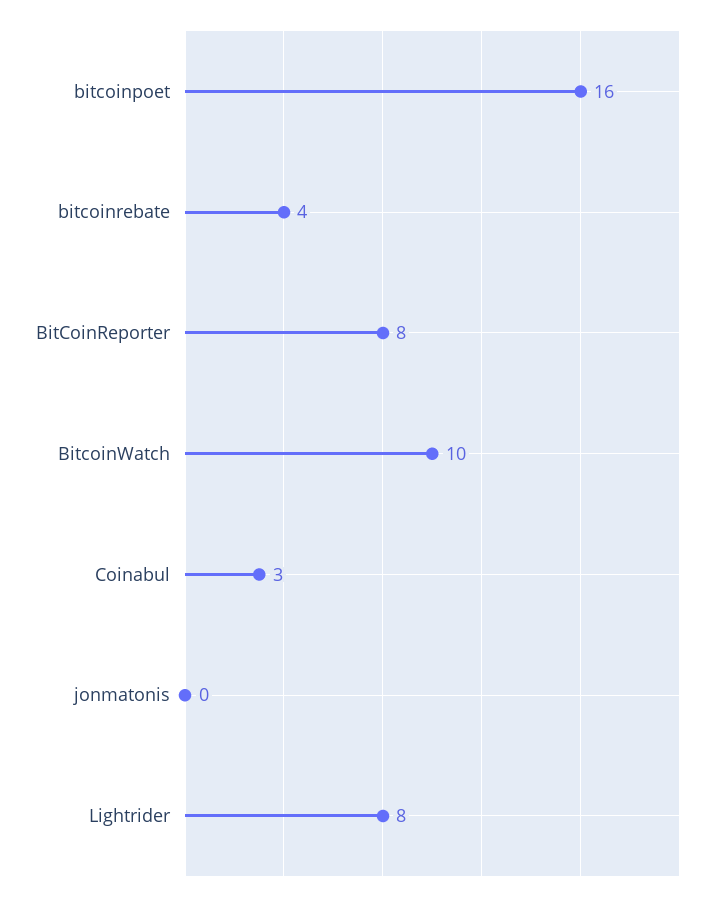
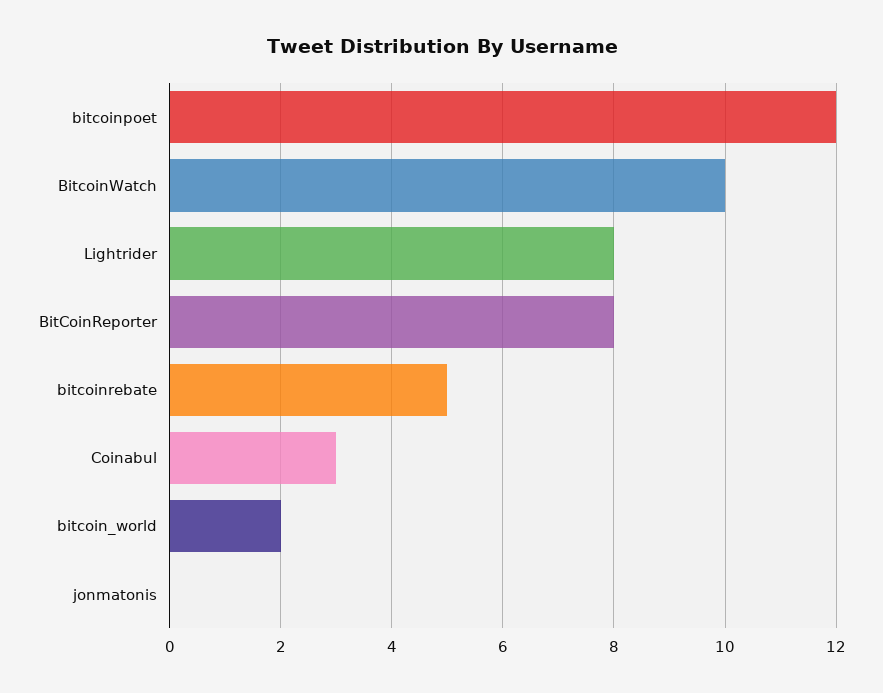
  {
-   "bitcoinpoet": 16,
+   "bitcoinpoet": 12,
-   "bitcoinrebate": 4,
+   "bitcoinrebate": 5,
    "BitCoinReporter": 8,
    "BitcoinWatch": 10,
    "Coinabul": 3,
    "jonmatonis": 0,
-   "Lightrider": 8
+   "Lightrider": 8,
+   "bitcoin_world": 2
  }

